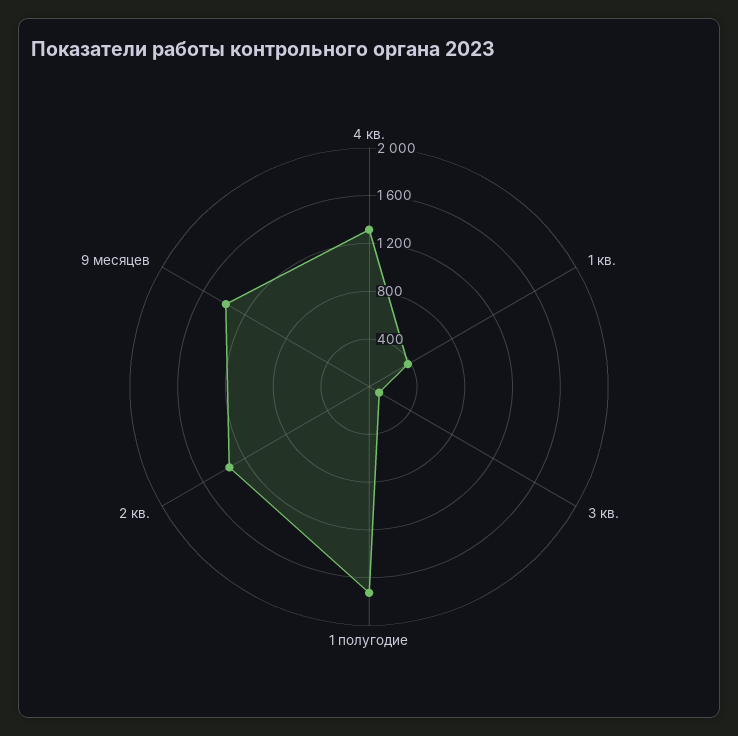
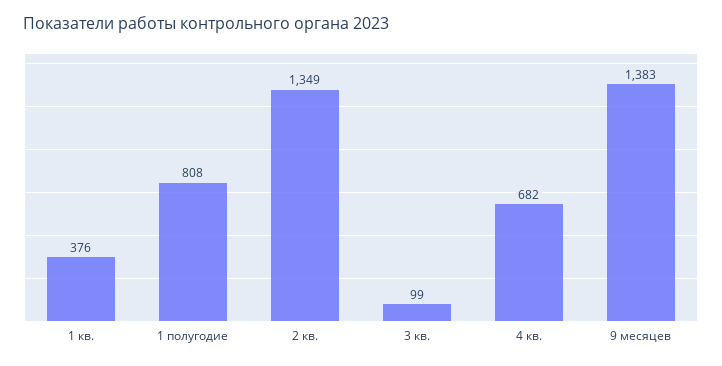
  {
-   "4 кв.": 1300,
+   "4 кв.": 682,
    "1 кв.": 376,
    "3 кв.": 99,
-   "1 полугодие": 1700,
+   "1 полугодие": 808,
    "2 кв.": 1349,
    "9 месяцев": 1383
  }

